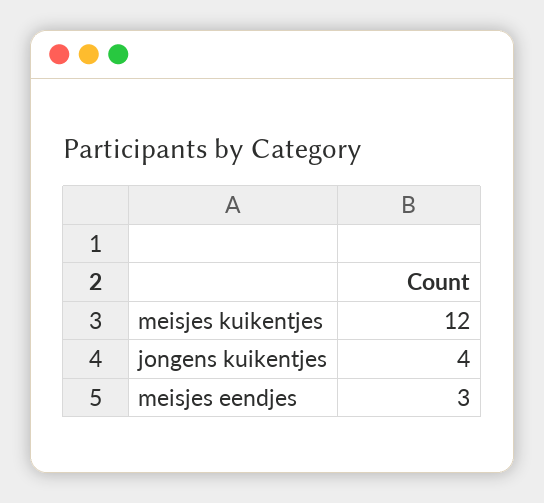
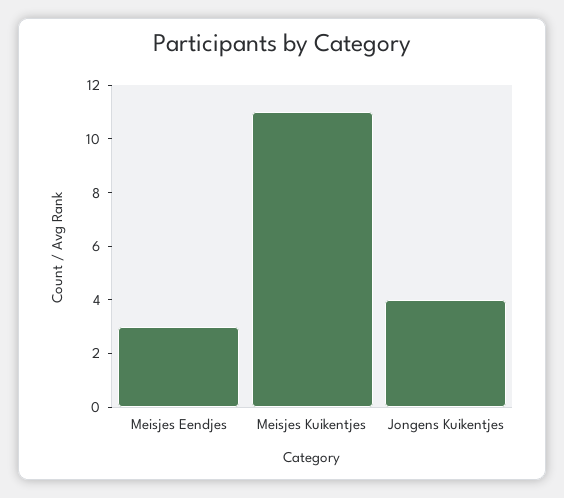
  {
-   "meisjes kuikentjes": 12,
+   "meisjes kuikentjes": 11,
    "jongens kuikentjes": 4,
    "meisjes eendjes": 3
  }

